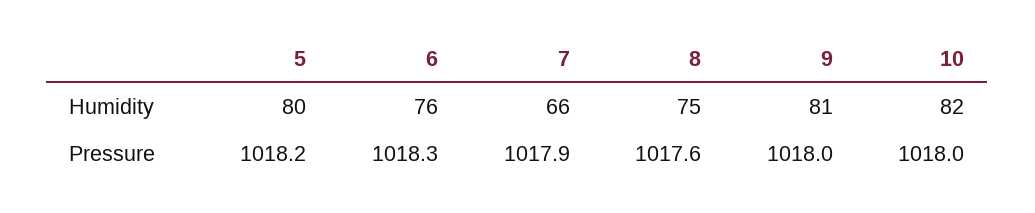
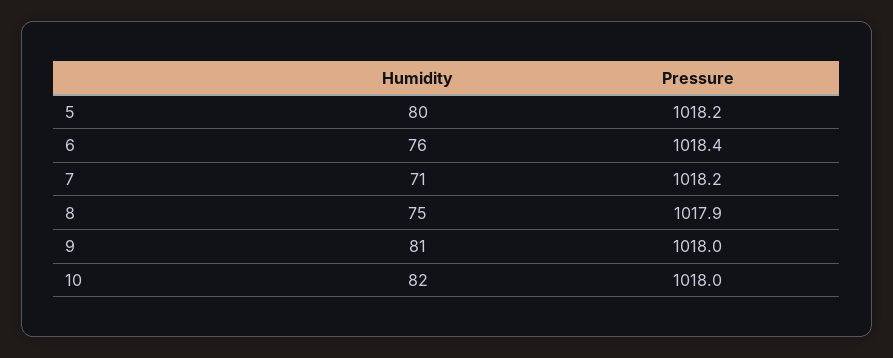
  {
    "5": {
      "Humidity": 80,
      "Pressure": 1018.2
    },
    "6": {
      "Humidity": 76,
-     "Pressure": 1018.3
+     "Pressure": 1018.4
    },
    "7": {
-     "Humidity": 66,
+     "Humidity": 71,
-     "Pressure": 1017.9
+     "Pressure": 1018.2
    },
    "8": {
      "Humidity": 75,
-     "Pressure": 1017.6
+     "Pressure": 1017.9
    },
    "9": {
      "Humidity": 81,
      "Pressure": 1018
    },
    "10": {
      "Humidity": 82,
      "Pressure": 1018
    }
  }

